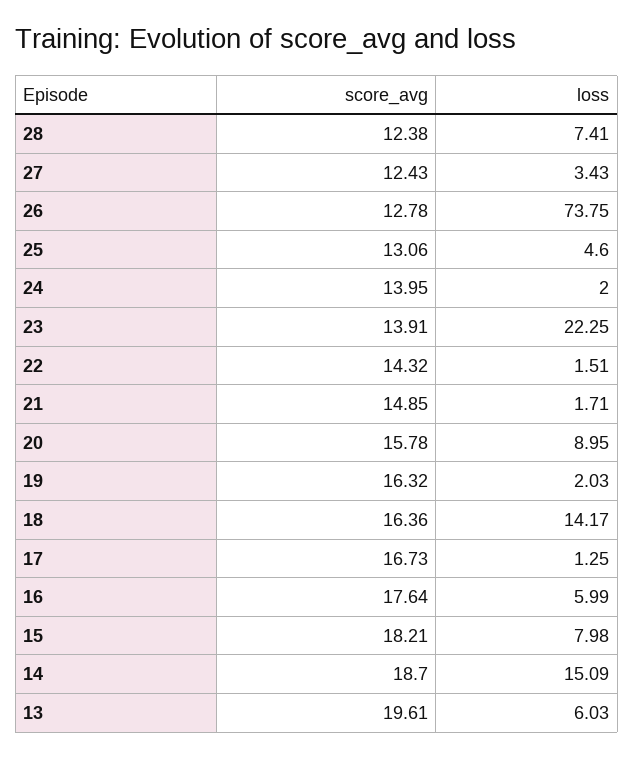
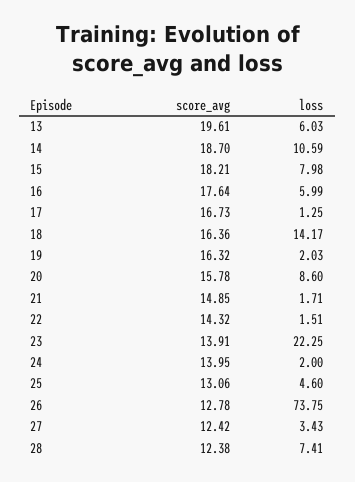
  {
    "score_avg": {
      "28": 12.38,
-     "27": 12.43,
+     "27": 12.42,
      "26": 12.78,
      "25": 13.06,
      "24": 13.95,
      "23": 13.91,
      "22": 14.32,
      "21": 14.85,
      "20": 15.78,
      "19": 16.32,
      "18": 16.36,
      "17": 16.73,
      "16": 17.64,
      "15": 18.21,
      "14": 18.7,
      "13": 19.61
    },
    "loss": {
      "28": 7.41,
      "27": 3.43,
      "26": 73.75,
      "25": 4.6,
      "24": 2,
      "23": 22.25,
      "22": 1.51,
      "21": 1.71,
-     "20": 8.95,
+     "20": 8.6,
      "19": 2.03,
      "18": 14.17,
      "17": 1.25,
      "16": 5.99,
      "15": 7.98,
-     "14": 15.09,
+     "14": 10.59,
      "13": 6.03
    }
  }

